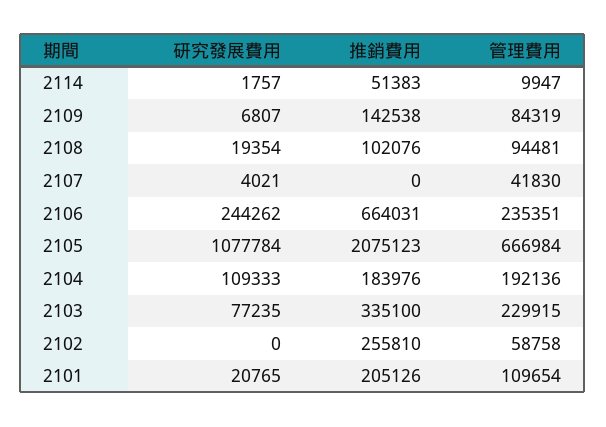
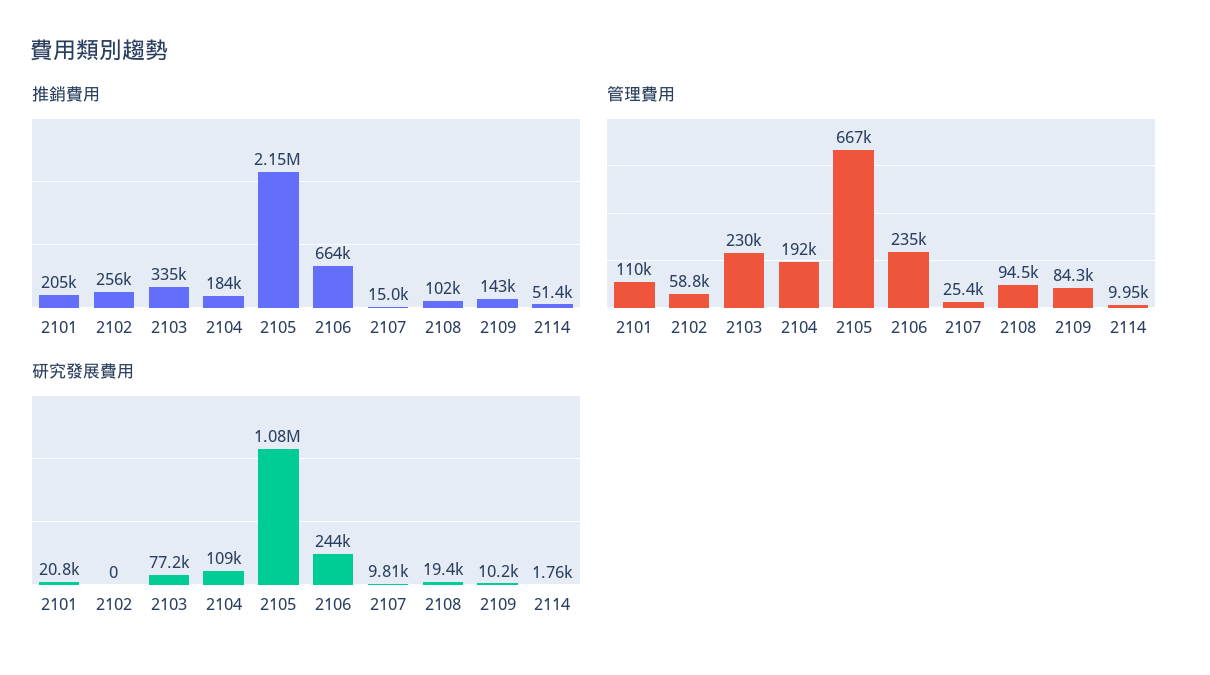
  {
    "研究發展費用": {
      "2114": 1757,
-     "2109": 6807,
+     "2109": 10200,
      "2108": 19354,
-     "2107": 4021,
+     "2107": 9810,
      "2106": 244262,
      "2105": 1077784,
      "2104": 109333,
      "2103": 77235,
      "2102": 0,
      "2101": 20765
    },
    "推銷費用": {
      "2114": 51383,
      "2109": 142538,
      "2108": 102076,
-     "2107": 0,
+     "2107": 15000,
      "2106": 664031,
-     "2105": 2075123,
+     "2105": 2150000,
      "2104": 183976,
      "2103": 335100,
      "2102": 255810,
      "2101": 205126
    },
    "管理費用": {
      "2114": 9947,
      "2109": 84319,
      "2108": 94481,
-     "2107": 41830,
+     "2107": 25400,
      "2106": 235351,
      "2105": 666984,
      "2104": 192136,
      "2103": 229915,
      "2102": 58758,
      "2101": 109654
    }
  }

